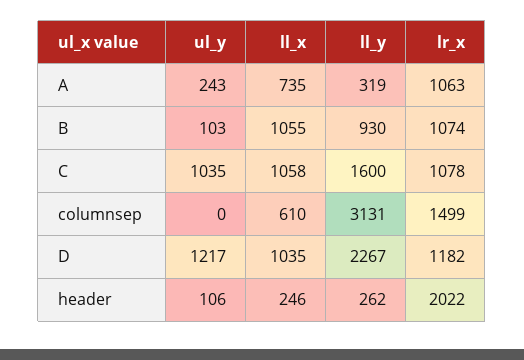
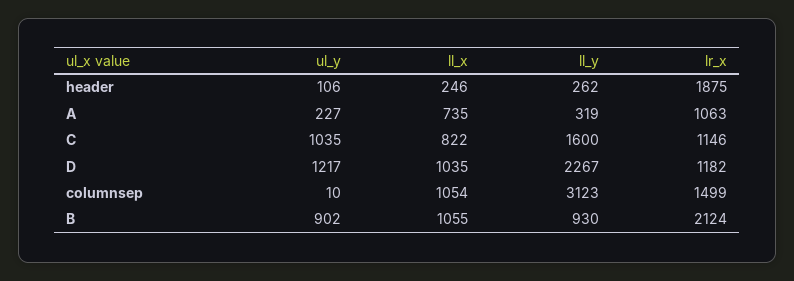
  {
    "ul_y": {
-     "A": 243,
+     "A": 227,
-     "B": 103,
+     "B": 902,
      "C": 1035,
-     "columnsep": 0,
+     "columnsep": 10,
      "D": 1217,
      "header": 106
    },
    "ll_x": {
      "A": 735,
      "B": 1055,
-     "C": 1058,
+     "C": 822,
-     "columnsep": 610,
+     "columnsep": 1054,
      "D": 1035,
      "header": 246
    },
    "ll_y": {
      "A": 319,
      "B": 930,
      "C": 1600,
-     "columnsep": 3131,
+     "columnsep": 3123,
      "D": 2267,
      "header": 262
    },
    "lr_x": {
      "A": 1063,
-     "B": 1074,
+     "B": 2124,
-     "C": 1078,
+     "C": 1146,
      "columnsep": 1499,
      "D": 1182,
-     "header": 2022
+     "header": 1875
    }
  }

